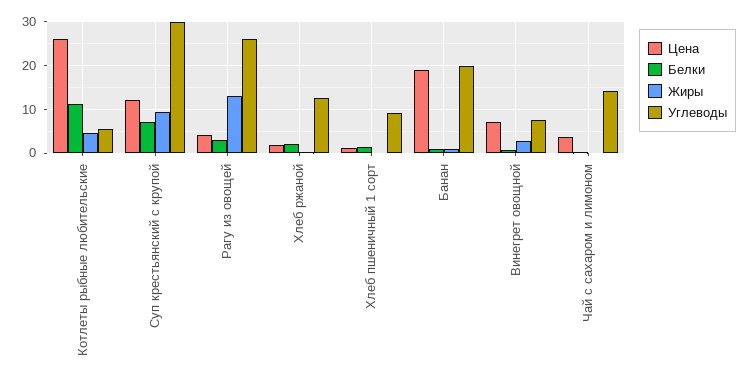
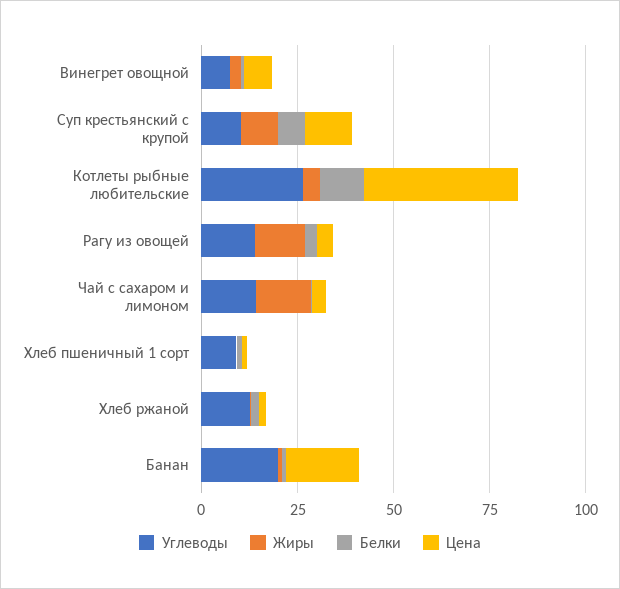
  {
    "Цена": {
-     "Котлеты рыбные любительские": 26,
+     "Котлеты рыбные любительские": 40,
      "Суп крестьянский с крупой": 12,
      "Рагу из овощей": 4,
      "Хлеб ржаной": 2,
      "Хлеб пшеничный 1 сорт": 2,
      "Банан": 20,
      "Винегрет овощной": 8,
      "Чай с сахаром и лимоном": 4
    },
    "Белки": {
      "Котлеты рыбные любительские": 12,
      "Суп крестьянский с крупой": 8,
      "Рагу из овощей": 4,
      "Хлеб ржаной": 2,
      "Хлеб пшеничный 1 сорт": 2,
      "Банан": 2,
      "Винегрет овощной": 0,
      "Чай с сахаром и лимоном": 0
    },
    "Жиры": {
      "Котлеты рыбные любительские": 4,
      "Суп крестьянский с крупой": 10,
      "Рагу из овощей": 14,
      "Хлеб ржаной": 0,
      "Хлеб пшеничный 1 сорт": 0,
      "Банан": 2,
      "Винегрет овощной": 2,
-     "Чай с сахаром и лимоном": 0
+     "Чай с сахаром и лимоном": 15
    },
    "Углеводы": {
-     "Котлеты рыбные любительские": 6,
+     "Котлеты рыбные любительские": 25,
-     "Суп крестьянский с крупой": 30,
+     "Суп крестьянский с крупой": 10,
-     "Рагу из овощей": 26,
+     "Рагу из овощей": 15,
      "Хлеб ржаной": 12,
      "Хлеб пшеничный 1 сорт": 10,
      "Банан": 20,
      "Винегрет овощной": 8,
      "Чай с сахаром и лимоном": 14
    }
  }

